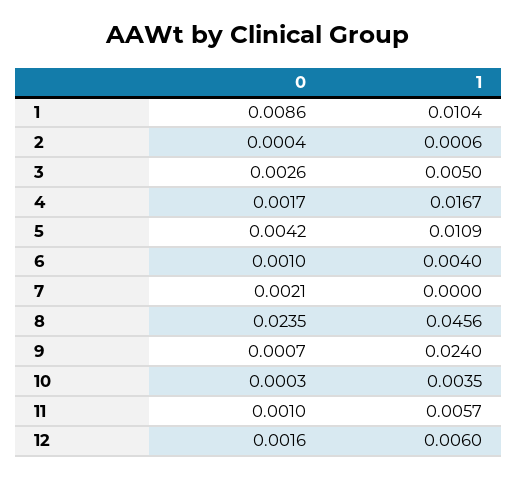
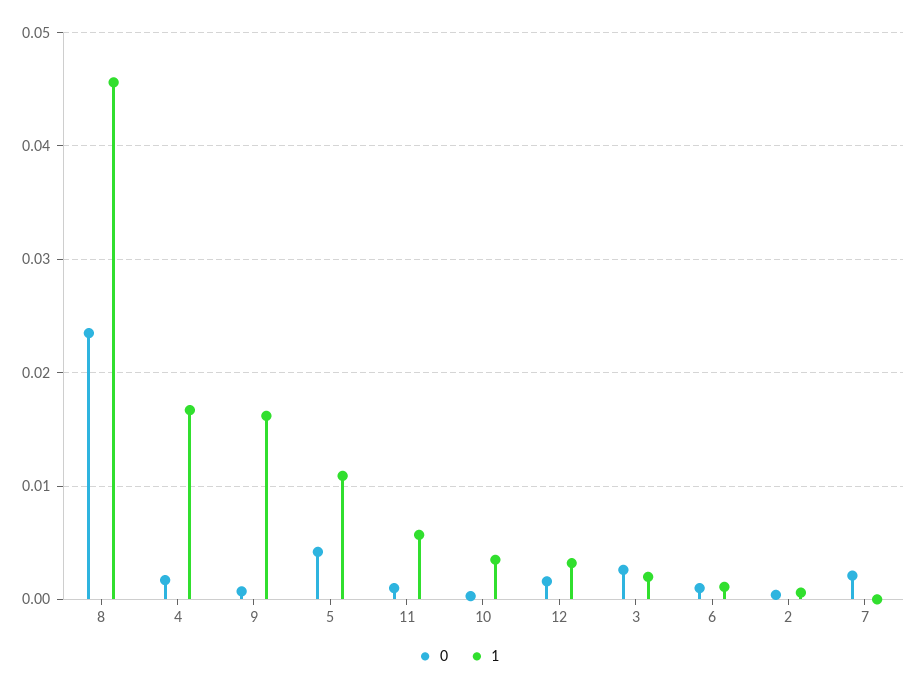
  {
    "0": {
-     "1": 0.0086,
      "2": 0.0004,
      "3": 0.0026,
      "4": 0.0017,
      "5": 0.0042,
      "6": 0.001,
      "7": 0.0021,
      "8": 0.0235,
      "9": 0.0007,
      "10": 0.0003,
      "11": 0.001,
      "12": 0.0016
    },
    "1": {
-     "1": 0.0104,
      "2": 0.0006,
-     "3": 0.005,
+     "3": 0.002,
      "4": 0.0167,
      "5": 0.0109,
-     "6": 0.004,
+     "6": 0.001,
      "7": 0,
      "8": 0.0456,
-     "9": 0.024,
+     "9": 0.016,
      "10": 0.0035,
      "11": 0.0057,
-     "12": 0.006
+     "12": 0.003
    }
  }

